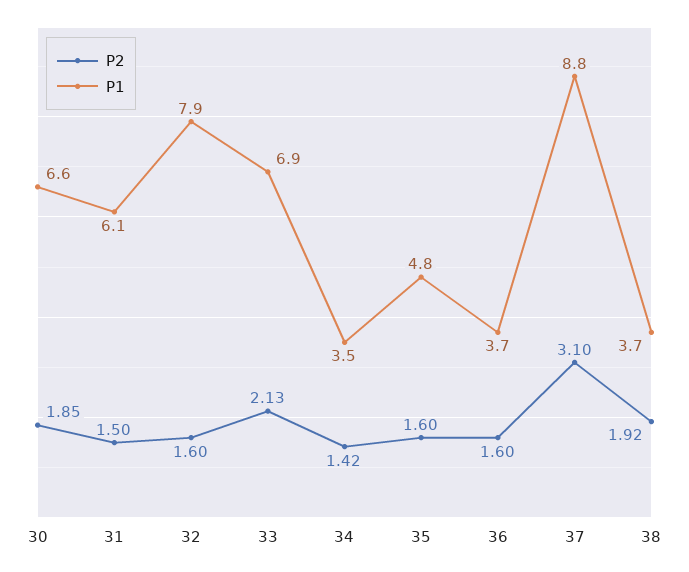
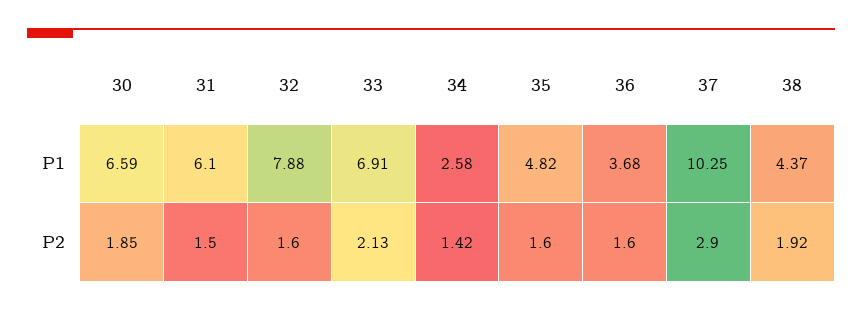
  {
    "P2": {
      "30": 1.85,
      "31": 1.5,
      "32": 1.6,
      "33": 2.13,
      "34": 1.42,
      "35": 1.6,
      "36": 1.6,
-     "37": 3.1,
+     "37": 2.9,
      "38": 1.92
    },
    "P1": {
      "30": 6.59,
      "31": 6.1,
      "32": 7.88,
      "33": 6.91,
-     "34": 3.5,
+     "34": 2.58,
      "35": 4.82,
      "36": 3.68,
-     "37": 8.8,
+     "37": 10.25,
-     "38": 3.7
+     "38": 4.37
    }
  }

